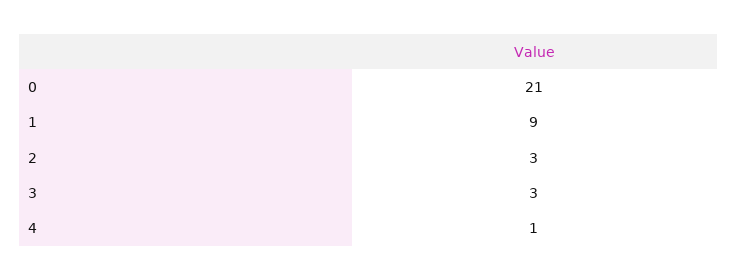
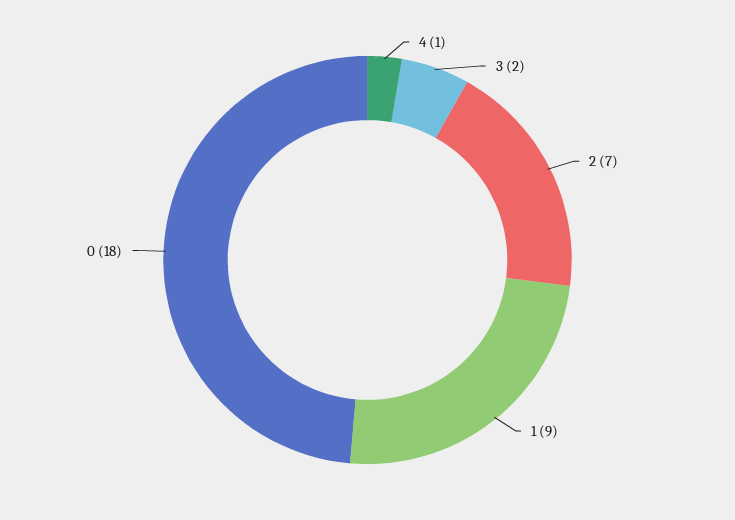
  {
-   "0": 21,
+   "0": 18,
    "1": 9,
-   "2": 3,
+   "2": 7,
-   "3": 3,
+   "3": 2,
    "4": 1
  }

